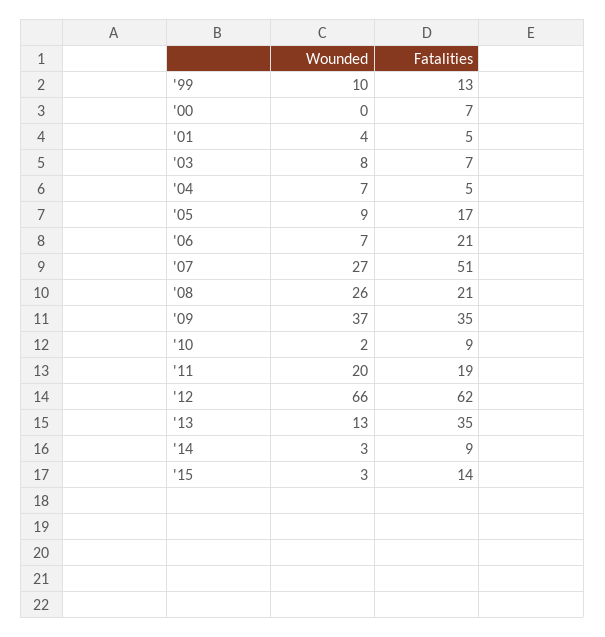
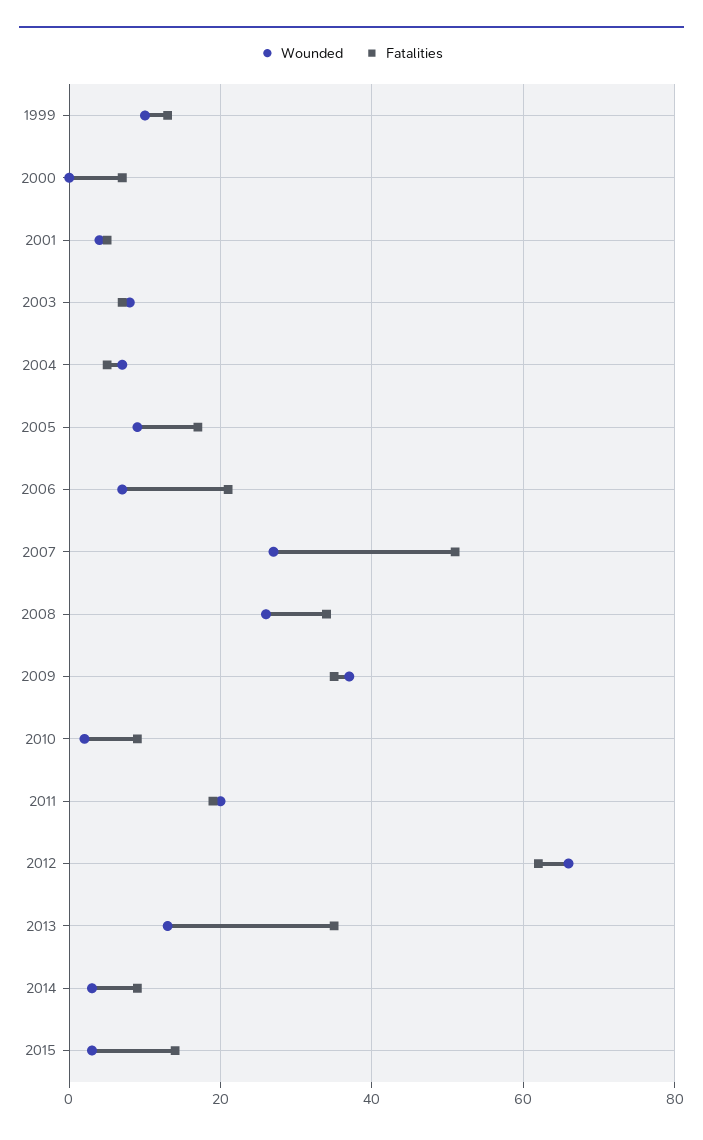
  {
    "Wounded": {
      "'99": 10,
      "'00": 0,
      "'01": 4,
      "'03": 8,
      "'04": 7,
      "'05": 9,
      "'06": 7,
      "'07": 27,
      "'08": 26,
      "'09": 37,
      "'10": 2,
      "'11": 20,
      "'12": 66,
      "'13": 13,
      "'14": 3,
      "'15": 3
    },
    "Fatalities": {
      "'99": 13,
      "'00": 7,
      "'01": 5,
      "'03": 7,
      "'04": 5,
      "'05": 17,
      "'06": 21,
      "'07": 51,
-     "'08": 21,
+     "'08": 35,
      "'09": 35,
      "'10": 9,
      "'11": 19,
      "'12": 62,
      "'13": 35,
      "'14": 9,
      "'15": 14
    }
  }

